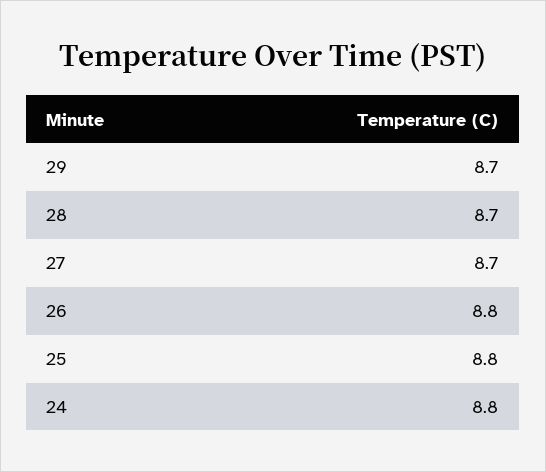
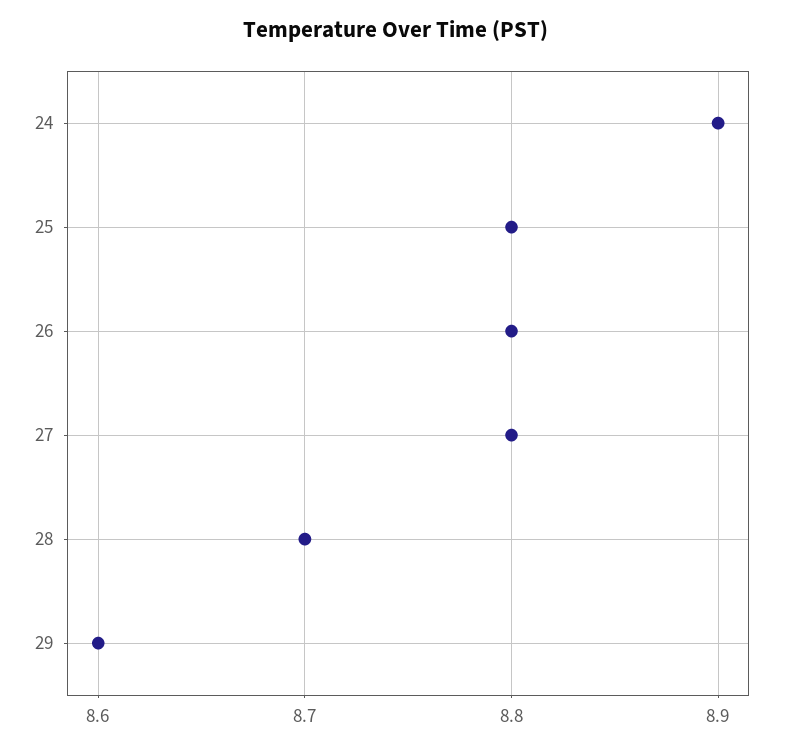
  {
-   "29": 8.7,
+   "29": 8.6,
    "28": 8.7,
-   "27": 8.7,
+   "27": 8.8,
    "26": 8.8,
    "25": 8.8,
-   "24": 8.8
+   "24": 8.9
  }

